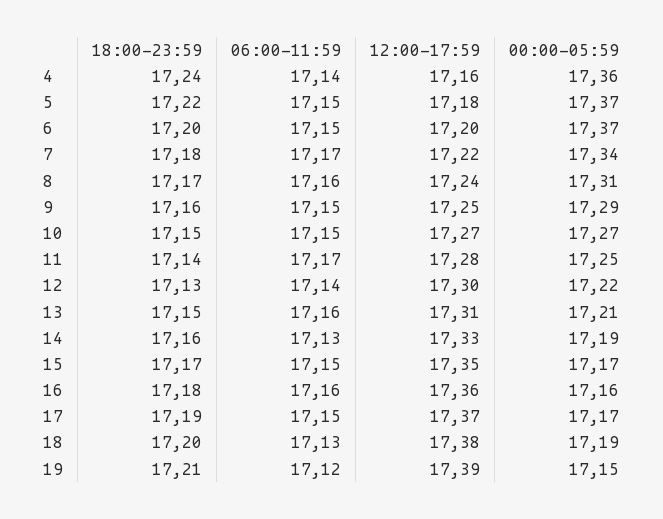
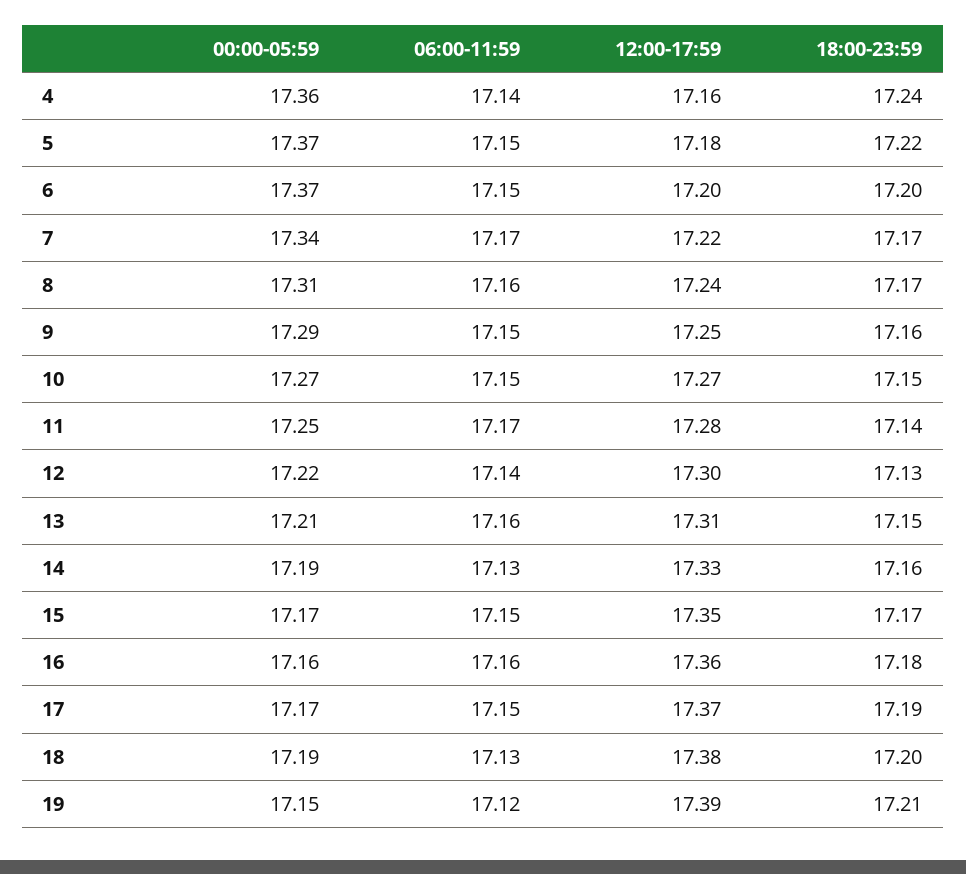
  {
    "18:00-23:59": {
      "4": 17.24,
      "5": 17.22,
      "6": 17.2,
-     "7": 17.18,
+     "7": 17.17,
      "8": 17.17,
      "9": 17.16,
      "10": 17.15,
      "11": 17.14,
      "12": 17.13,
      "13": 17.15,
      "14": 17.16,
      "15": 17.17,
      "16": 17.18,
      "17": 17.19,
      "18": 17.2,
      "19": 17.21
    },
    "06:00-11:59": {
      "4": 17.14,
      "5": 17.15,
      "6": 17.15,
      "7": 17.17,
      "8": 17.16,
      "9": 17.15,
      "10": 17.15,
      "11": 17.17,
      "12": 17.14,
      "13": 17.16,
      "14": 17.13,
      "15": 17.15,
      "16": 17.16,
      "17": 17.15,
      "18": 17.13,
      "19": 17.12
    },
    "12:00-17:59": {
      "4": 17.16,
      "5": 17.18,
      "6": 17.2,
      "7": 17.22,
      "8": 17.24,
      "9": 17.25,
      "10": 17.27,
      "11": 17.28,
      "12": 17.3,
      "13": 17.31,
      "14": 17.33,
      "15": 17.35,
      "16": 17.36,
      "17": 17.37,
      "18": 17.38,
      "19": 17.39
    },
    "00:00-05:59": {
      "4": 17.36,
      "5": 17.37,
      "6": 17.37,
      "7": 17.34,
      "8": 17.31,
      "9": 17.29,
      "10": 17.27,
      "11": 17.25,
      "12": 17.22,
      "13": 17.21,
      "14": 17.19,
      "15": 17.17,
      "16": 17.16,
      "17": 17.17,
      "18": 17.19,
      "19": 17.15
    }
  }

